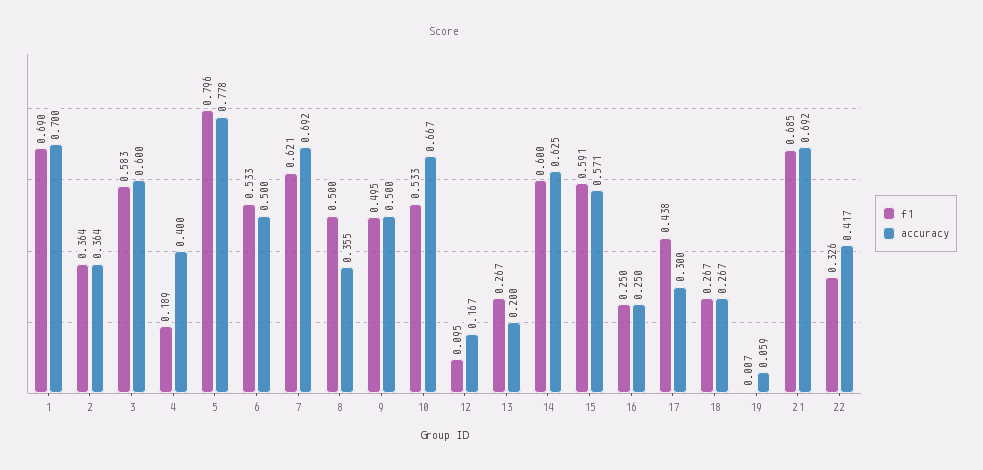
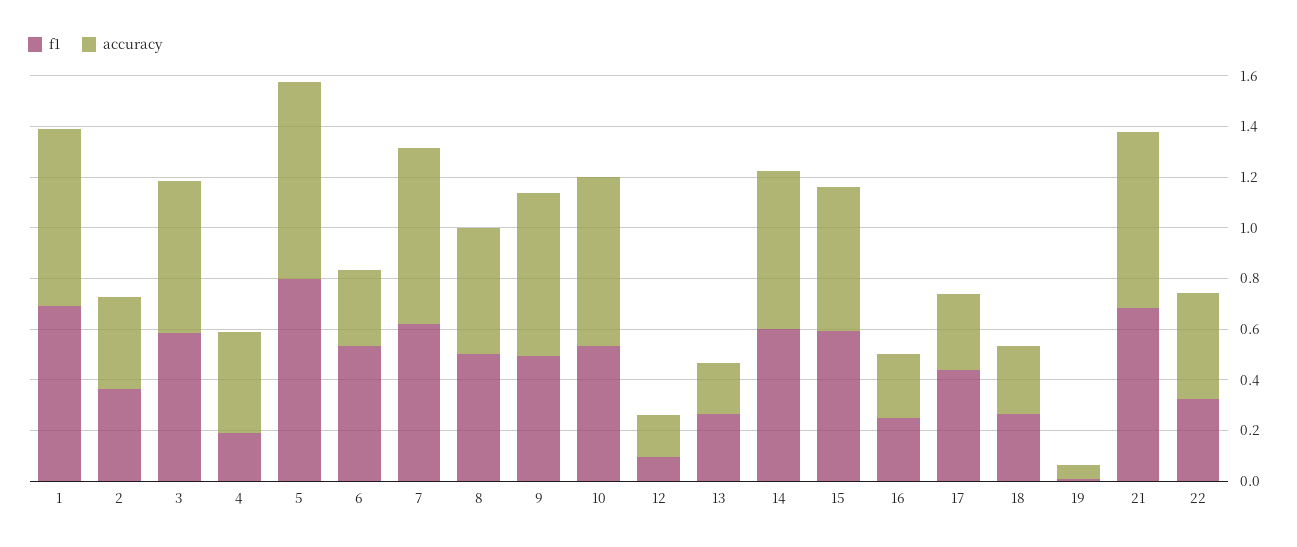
  {
    "f1": {
      "1": 0.69,
      "2": 0.364,
      "3": 0.583,
      "4": 0.189,
      "5": 0.796,
      "6": 0.533,
      "7": 0.621,
      "8": 0.5,
      "9": 0.495,
      "10": 0.533,
      "12": 0.095,
      "13": 0.267,
      "14": 0.6,
      "15": 0.591,
      "16": 0.25,
      "17": 0.438,
      "18": 0.267,
      "19": 0.007,
      "21": 0.685,
      "22": 0.326
    },
    "accuracy": {
      "1": 0.7,
      "2": 0.364,
      "3": 0.6,
      "4": 0.4,
      "5": 0.778,
-     "6": 0.5,
+     "6": 0.3,
      "7": 0.692,
-     "8": 0.355,
+     "8": 0.5,
-     "9": 0.5,
+     "9": 0.65,
      "10": 0.667,
      "12": 0.167,
      "13": 0.2,
      "14": 0.625,
      "15": 0.571,
      "16": 0.25,
      "17": 0.3,
      "18": 0.267,
      "19": 0.059,
      "21": 0.692,
      "22": 0.417
    }
  }

